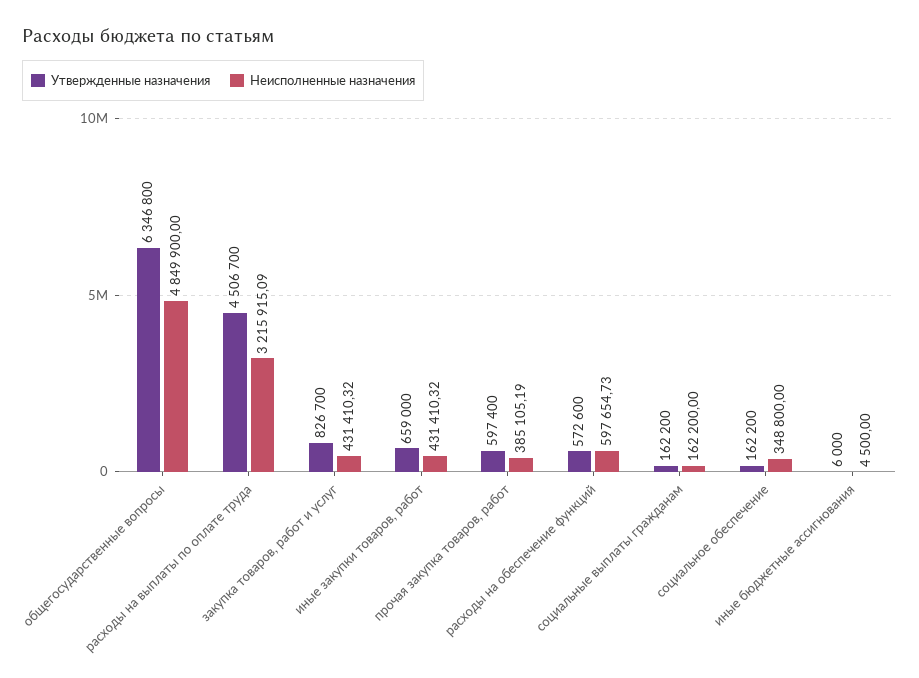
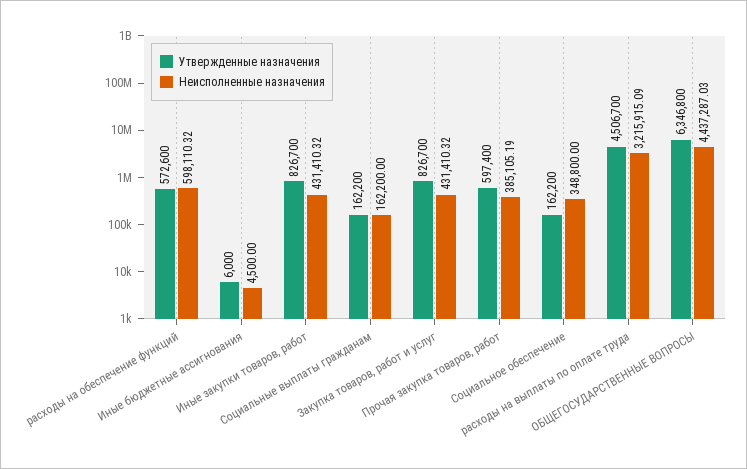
  {
    "Утвержденные назначения": {
      "общегосударственные вопросы": 6346800,
      "расходы на выплаты по оплате труда": 4506700,
      "закупка товаров, работ и услуг": 826700,
-     "иные закупки товаров, работ": 659000,
+     "иные закупки товаров, работ": 826700,
      "прочая закупка товаров, работ": 597400,
      "расходы на обеспечение функций": 572600,
      "социальные выплаты гражданам": 162200,
      "социальное обеспечение": 162200,
      "иные бюджетные ассигнования": 6000
    },
    "Неисполненные назначения": {
-     "общегосударственные вопросы": 4849900,
+     "общегосударственные вопросы": 4437287.03,
      "расходы на выплаты по оплате труда": 3215915.09,
      "закупка товаров, работ и услуг": 431410.32,
      "иные закупки товаров, работ": 431410.32,
      "прочая закупка товаров, работ": 385105.19,
-     "расходы на обеспечение функций": 597654.73,
+     "расходы на обеспечение функций": 598110.32,
      "социальные выплаты гражданам": 162200,
      "социальное обеспечение": 348800,
      "иные бюджетные ассигнования": 4500
    }
  }

